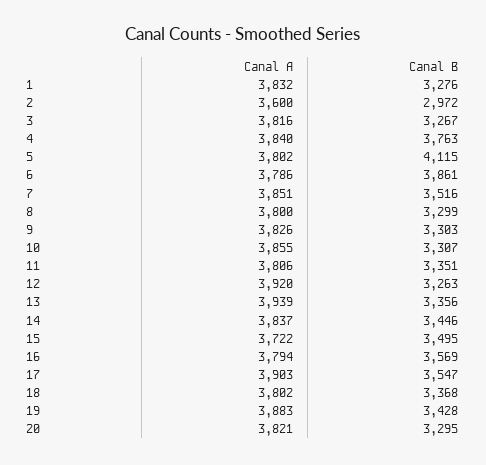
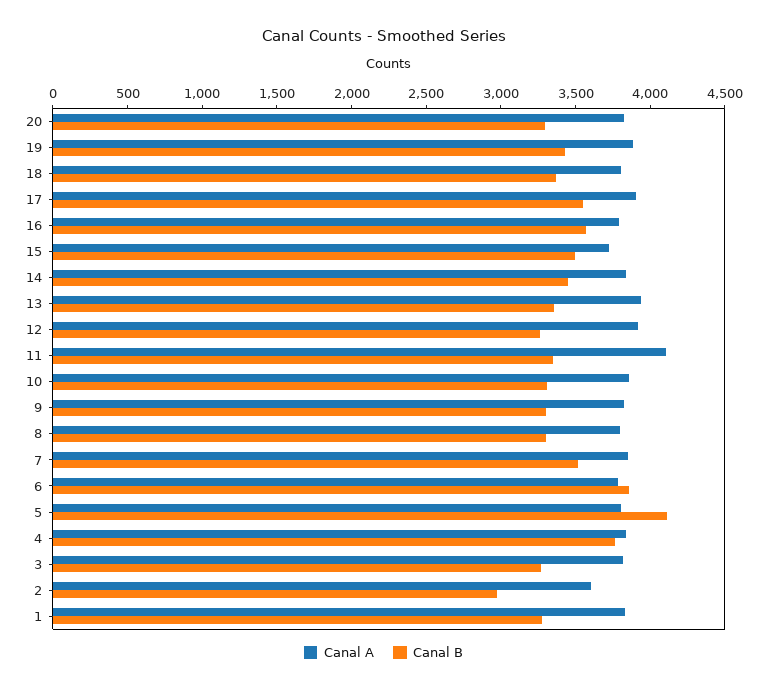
  {
    "Canal A": {
      "1": 3832,
      "2": 3600,
      "3": 3816,
      "4": 3840,
      "5": 3802,
      "6": 3786,
      "7": 3851,
      "8": 3800,
      "9": 3826,
      "10": 3855,
-     "11": 3806,
+     "11": 4100,
      "12": 3920,
      "13": 3939,
      "14": 3837,
      "15": 3722,
      "16": 3794,
      "17": 3903,
      "18": 3802,
      "19": 3883,
      "20": 3821
    },
    "Canal B": {
      "1": 3276,
      "2": 2972,
      "3": 3267,
      "4": 3763,
      "5": 4115,
      "6": 3861,
      "7": 3516,
      "8": 3299,
      "9": 3303,
      "10": 3307,
      "11": 3351,
      "12": 3263,
      "13": 3356,
      "14": 3446,
      "15": 3495,
      "16": 3569,
      "17": 3547,
      "18": 3368,
      "19": 3428,
      "20": 3295
    }
  }

